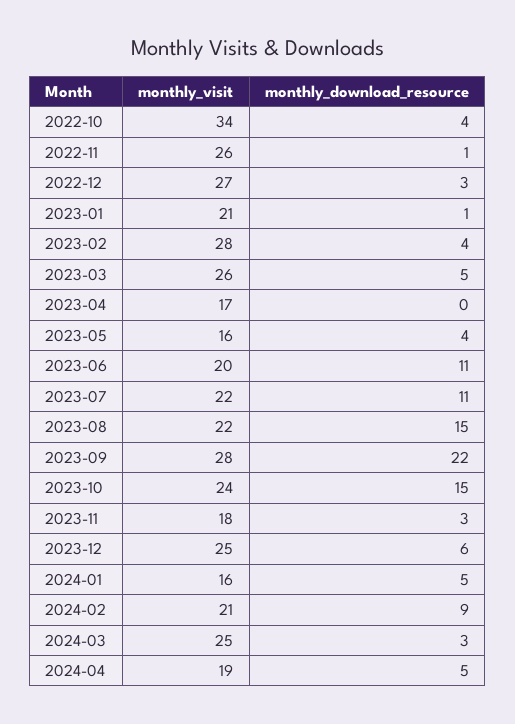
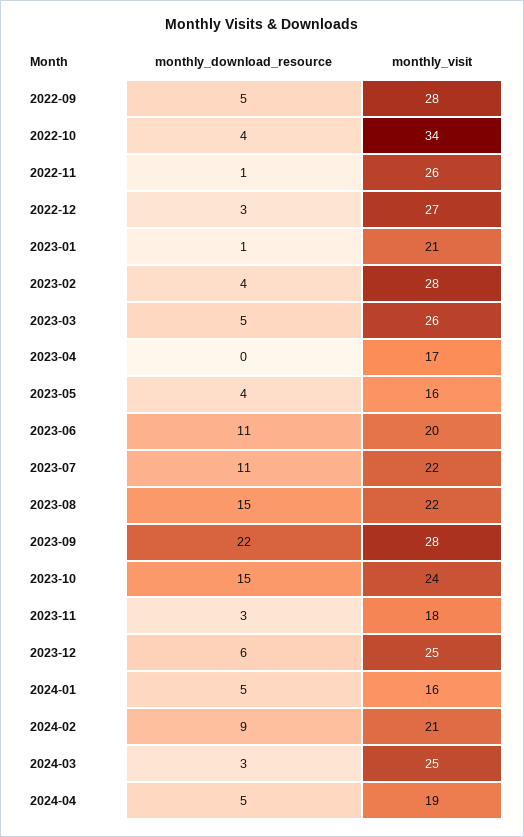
  {
    "monthly_visit": {
      "2022-10": 34,
      "2022-11": 26,
      "2022-12": 27,
      "2023-01": 21,
      "2023-02": 28,
      "2023-03": 26,
      "2023-04": 17,
      "2023-05": 16,
      "2023-06": 20,
      "2023-07": 22,
      "2023-08": 22,
      "2023-09": 28,
      "2023-10": 24,
      "2023-11": 18,
      "2023-12": 25,
      "2024-01": 16,
      "2024-02": 21,
      "2024-03": 25,
-     "2024-04": 19
+     "2024-04": 19,
+     "2022-09": 28
    },
    "monthly_download_resource": {
      "2022-10": 4,
      "2022-11": 1,
      "2022-12": 3,
      "2023-01": 1,
      "2023-02": 4,
      "2023-03": 5,
      "2023-04": 0,
      "2023-05": 4,
      "2023-06": 11,
      "2023-07": 11,
      "2023-08": 15,
      "2023-09": 22,
      "2023-10": 15,
      "2023-11": 3,
      "2023-12": 6,
      "2024-01": 5,
      "2024-02": 9,
      "2024-03": 3,
-     "2024-04": 5
+     "2024-04": 5,
+     "2022-09": 5
    }
  }

